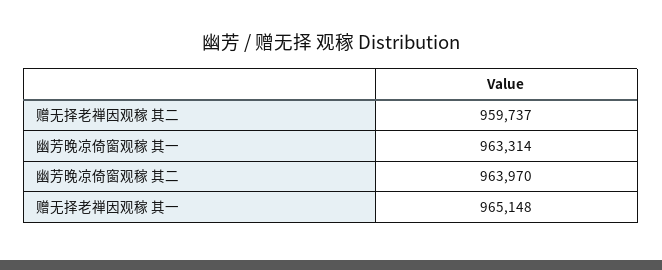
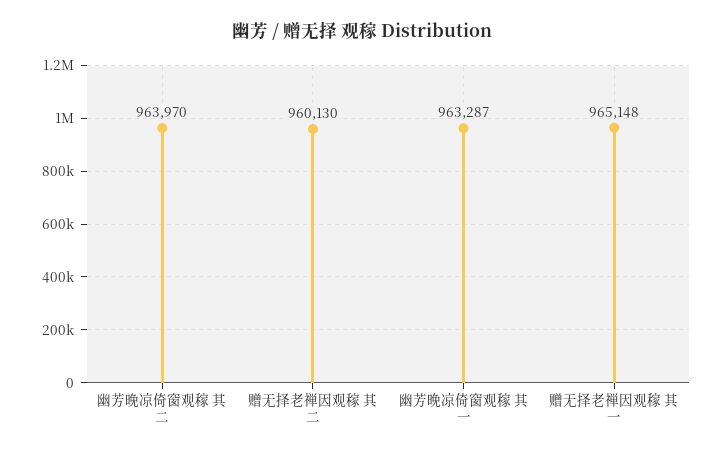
  {
-   "赠无择老禅因观稼 其二": 959737,
+   "赠无择老禅因观稼 其二": 960130,
-   "幽芳晚凉倚窗观稼 其一": 963314,
+   "幽芳晚凉倚窗观稼 其一": 963287,
    "幽芳晚凉倚窗观稼 其二": 963970,
    "赠无择老禅因观稼 其一": 965148
  }

